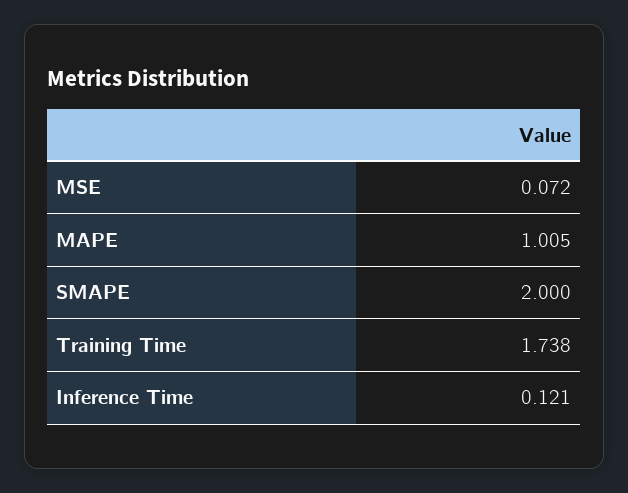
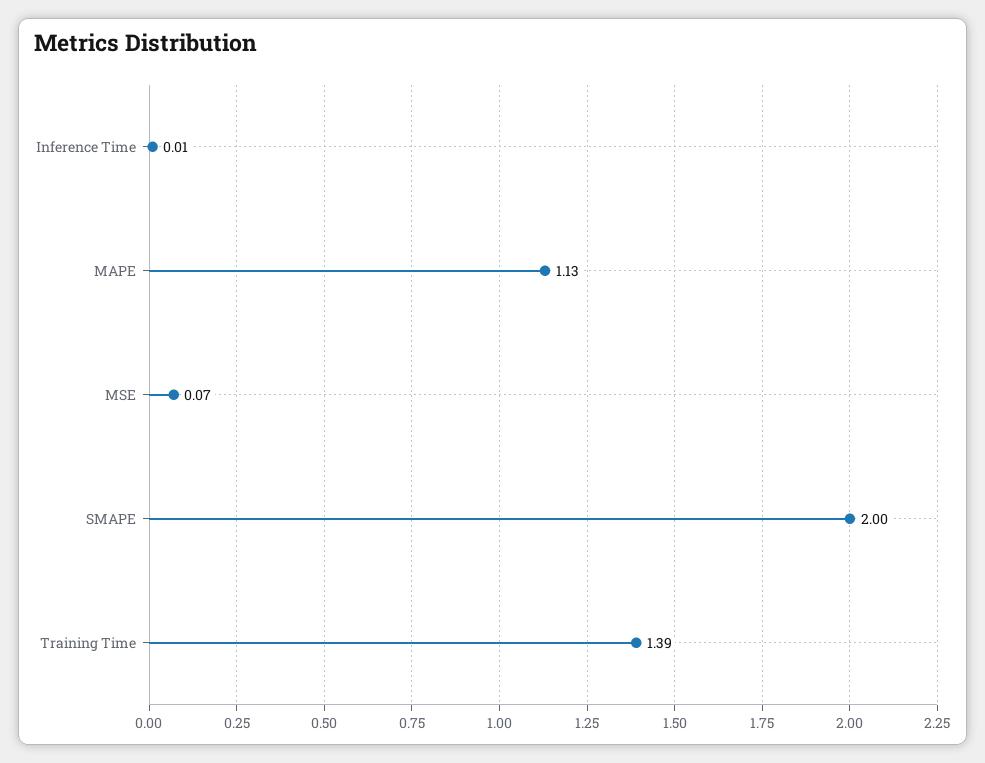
  {
    "MSE": 0.072,
-   "MAPE": 1.005,
+   "MAPE": 1.13,
    "SMAPE": 2,
-   "Training Time": 1.738,
+   "Training Time": 1.39,
-   "Inference Time": 0.121
+   "Inference Time": 0.01
  }

